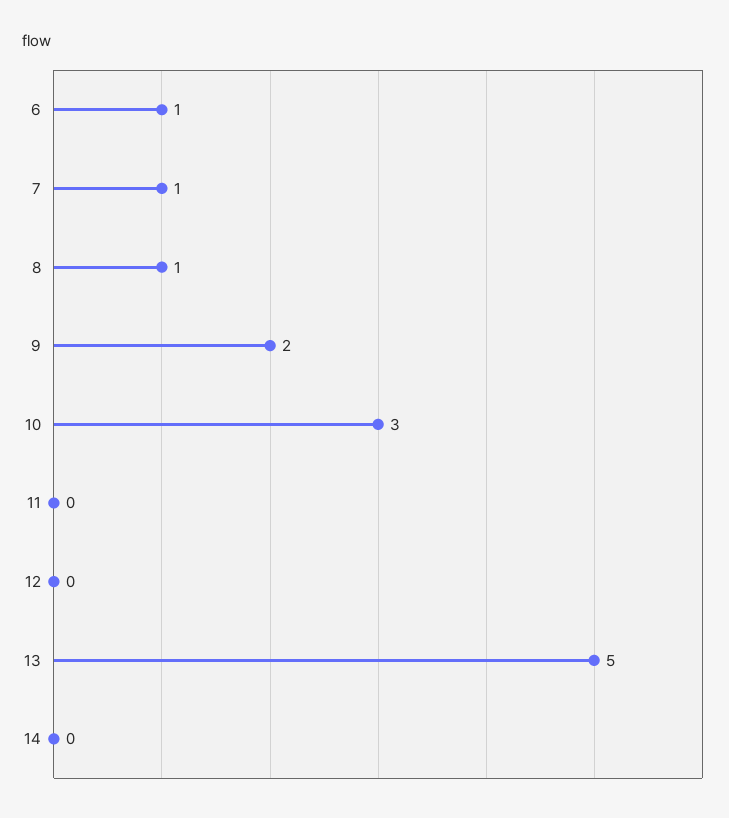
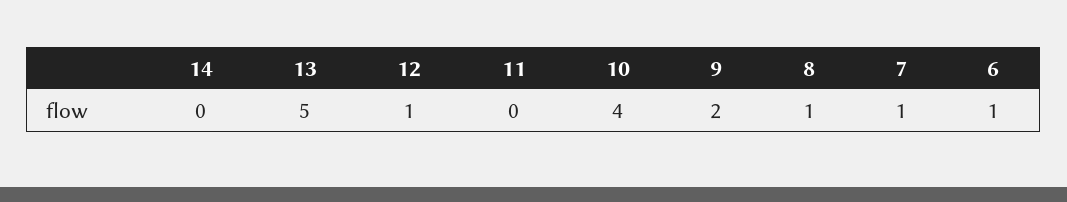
  {
    "6": 1,
    "7": 1,
    "8": 1,
    "9": 2,
-   "10": 3,
+   "10": 4,
    "11": 0,
-   "12": 0,
+   "12": 1,
    "13": 5,
    "14": 0
  }

